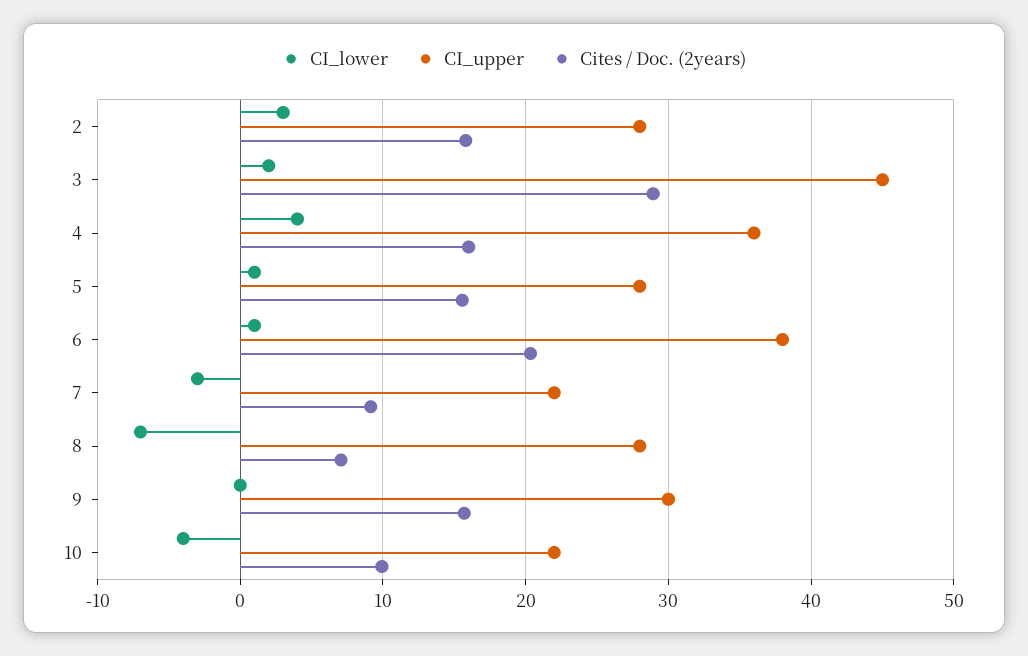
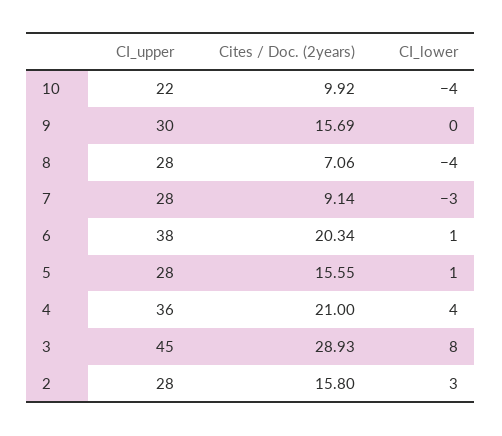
  {
    "CI_lower": {
      "2": 3,
-     "3": 2,
+     "3": 8,
      "4": 4,
      "5": 1,
      "6": 1,
      "7": -3,
-     "8": -7,
+     "8": -4,
      "9": 0,
      "10": -4
    },
    "CI_upper": {
      "2": 28,
      "3": 45,
      "4": 36,
      "5": 28,
      "6": 38,
-     "7": 22,
+     "7": 28,
      "8": 28,
      "9": 30,
      "10": 22
    },
    "Cites / Doc. (2years)": {
      "2": 15.8,
      "3": 28.93,
-     "4": 16,
+     "4": 21,
      "5": 15.55,
      "6": 20.34,
      "7": 9.14,
      "8": 7.06,
      "9": 15.69,
      "10": 9.92
    }
  }

